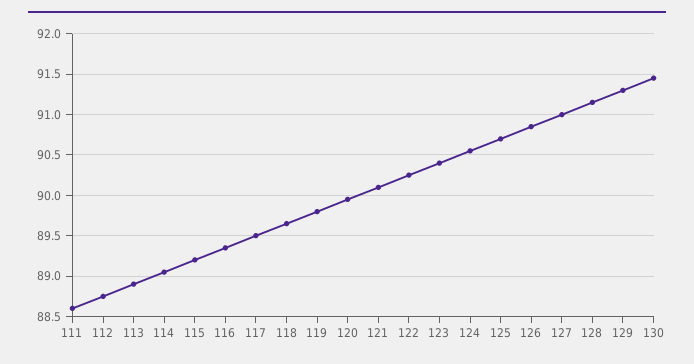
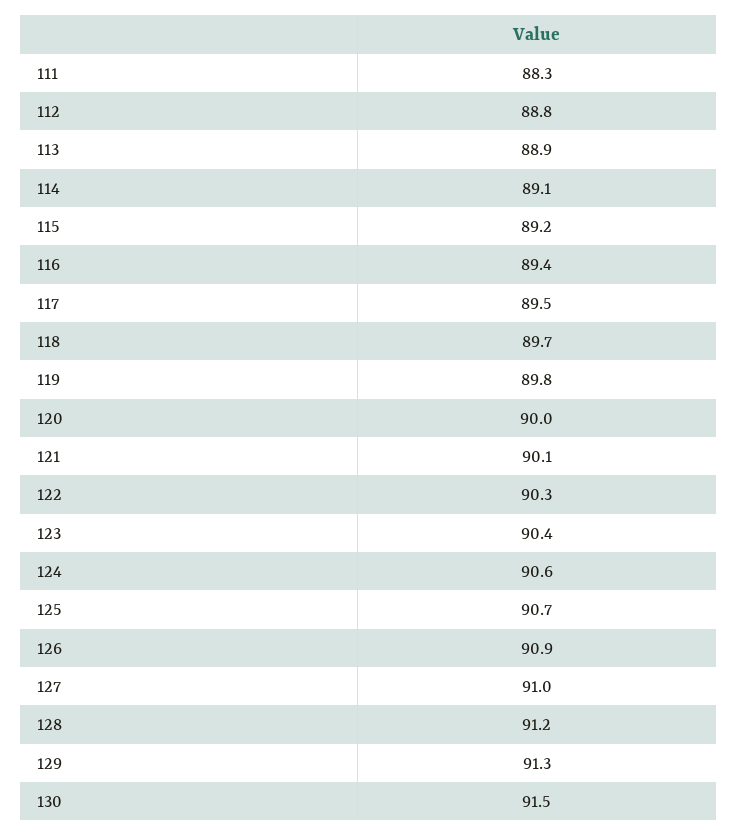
  {
-   "111": 88.6,
+   "111": 88.3,
    "112": 88.8,
    "113": 88.9,
    "114": 89.1,
    "115": 89.2,
    "116": 89.4,
    "117": 89.5,
    "118": 89.7,
    "119": 89.8,
    "120": 90,
    "121": 90.1,
    "122": 90.3,
    "123": 90.4,
    "124": 90.6,
    "125": 90.7,
    "126": 90.9,
    "127": 91,
    "128": 91.2,
    "129": 91.3,
    "130": 91.5
  }

